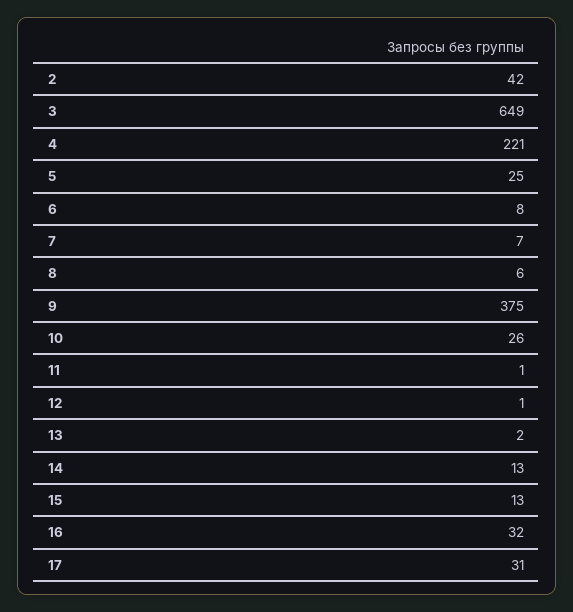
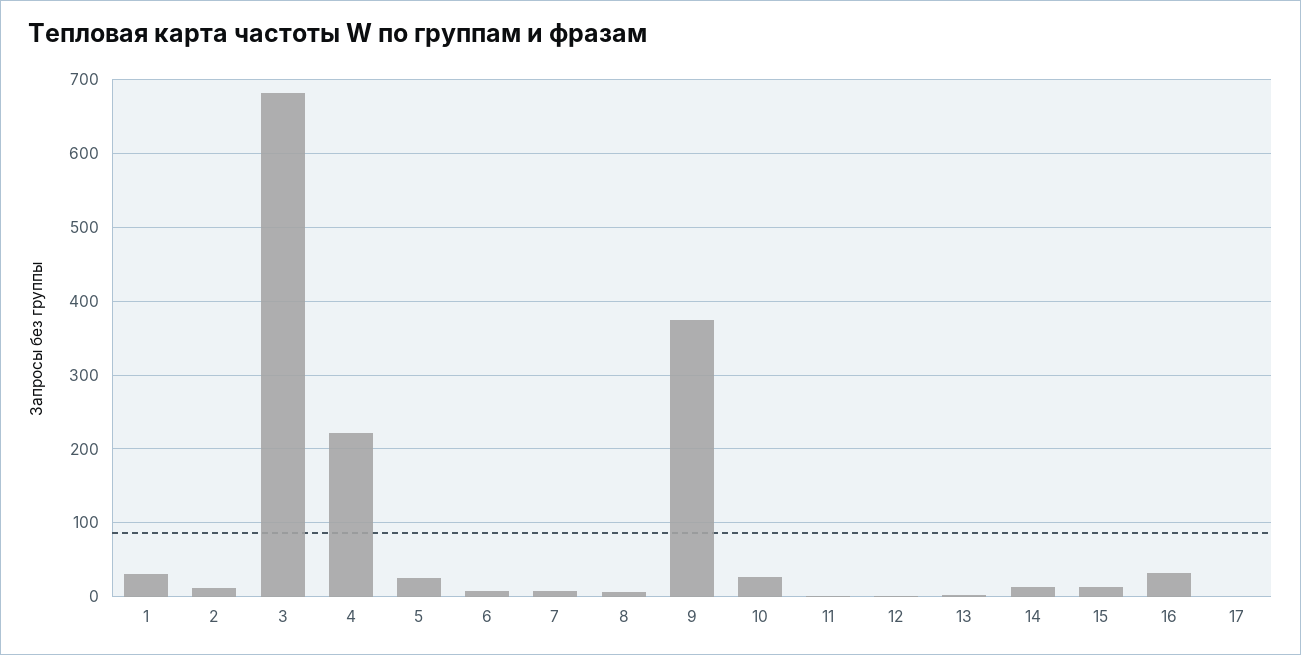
  {
-   "2": 42,
+   "2": 10,
-   "3": 649,
+   "3": 680,
    "4": 221,
    "5": 25,
    "6": 8,
    "7": 7,
    "8": 6,
    "9": 375,
    "10": 26,
    "11": 1,
    "12": 1,
    "13": 2,
    "14": 13,
    "15": 13,
    "16": 32,
-   "17": 31
+   "17": 0,
+   "1": 30
  }

